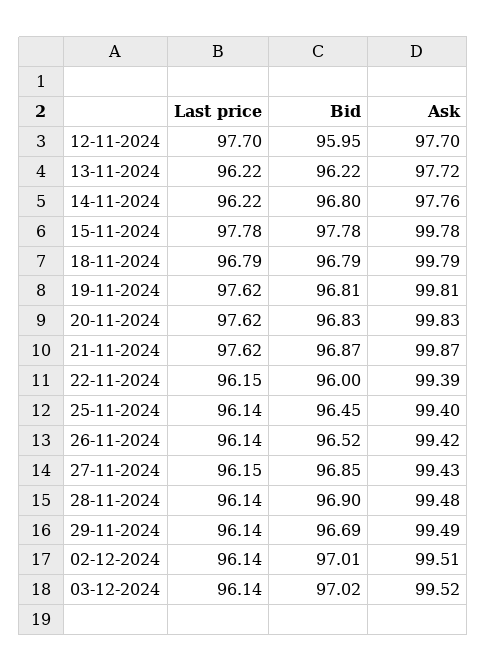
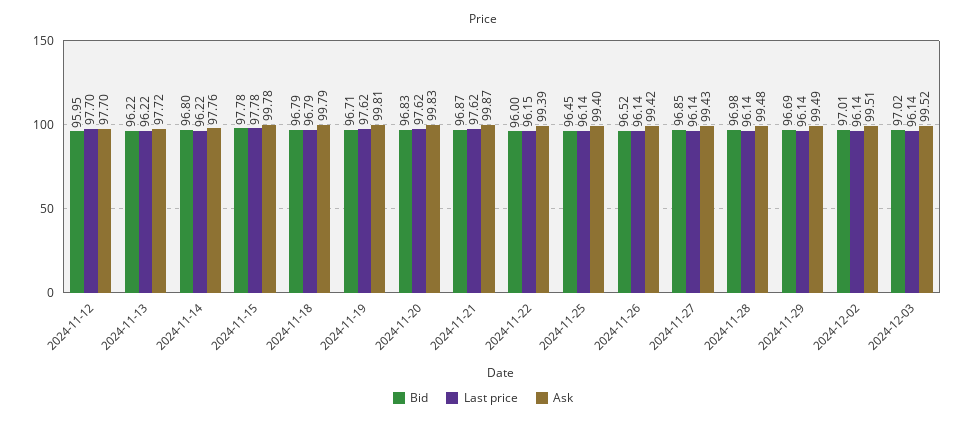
  {
    "Last price": {
      "12-11-2024": 97.7,
      "13-11-2024": 96.22,
      "14-11-2024": 96.22,
      "15-11-2024": 97.78,
      "18-11-2024": 96.79,
      "19-11-2024": 97.62,
      "20-11-2024": 97.62,
      "21-11-2024": 97.62,
      "22-11-2024": 96.15,
      "25-11-2024": 96.14,
      "26-11-2024": 96.14,
-     "27-11-2024": 96.15,
+     "27-11-2024": 96.14,
      "28-11-2024": 96.14,
      "29-11-2024": 96.14,
      "02-12-2024": 96.14,
      "03-12-2024": 96.14
    },
    "Bid": {
      "12-11-2024": 95.95,
      "13-11-2024": 96.22,
      "14-11-2024": 96.8,
      "15-11-2024": 97.78,
      "18-11-2024": 96.79,
-     "19-11-2024": 96.81,
+     "19-11-2024": 96.71,
      "20-11-2024": 96.83,
      "21-11-2024": 96.87,
      "22-11-2024": 96,
      "25-11-2024": 96.45,
      "26-11-2024": 96.52,
      "27-11-2024": 96.85,
-     "28-11-2024": 96.9,
+     "28-11-2024": 96.98,
      "29-11-2024": 96.69,
      "02-12-2024": 97.01,
      "03-12-2024": 97.02
    },
    "Ask": {
      "12-11-2024": 97.7,
      "13-11-2024": 97.72,
      "14-11-2024": 97.76,
      "15-11-2024": 99.78,
      "18-11-2024": 99.79,
      "19-11-2024": 99.81,
      "20-11-2024": 99.83,
      "21-11-2024": 99.87,
      "22-11-2024": 99.39,
      "25-11-2024": 99.4,
      "26-11-2024": 99.42,
      "27-11-2024": 99.43,
      "28-11-2024": 99.48,
      "29-11-2024": 99.49,
      "02-12-2024": 99.51,
      "03-12-2024": 99.52
    }
  }

